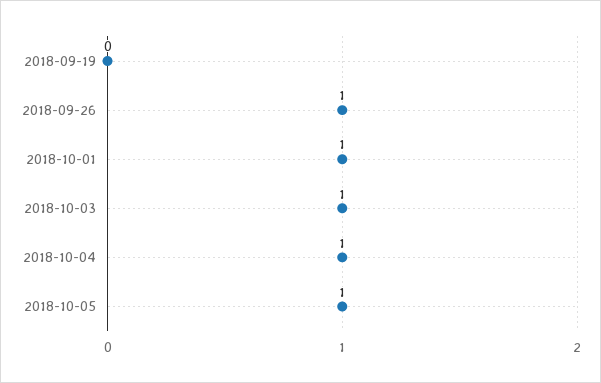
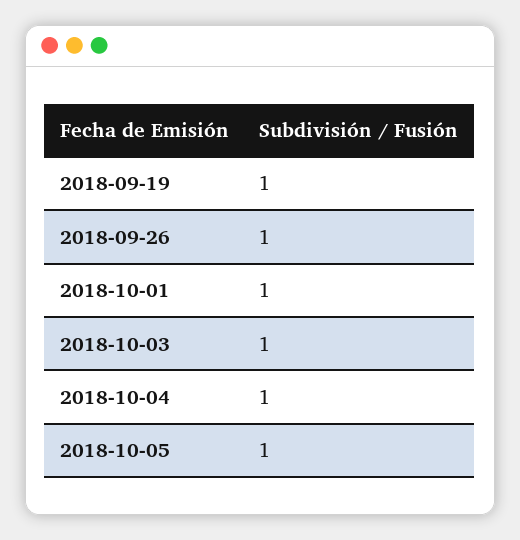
  {
-   "2018-09-19": 0,
+   "2018-09-19": 1,
    "2018-09-26": 1,
    "2018-10-01": 1,
    "2018-10-03": 1,
    "2018-10-04": 1,
    "2018-10-05": 1
  }

